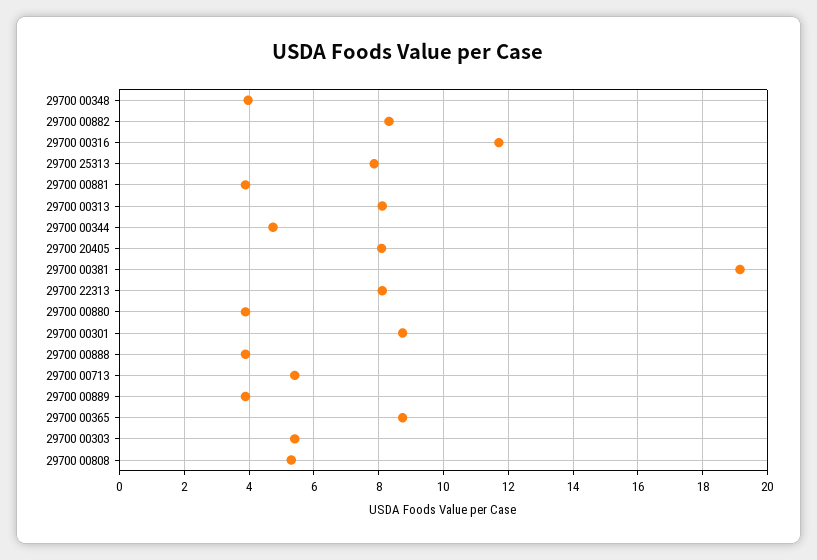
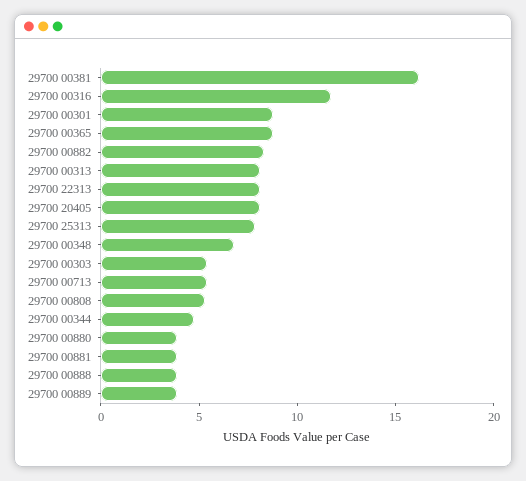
  {
-   "29700 00348": 4,
+   "29700 00348": 7,
    "29700 00882": 8.4,
    "29700 00316": 11.8,
    "29700 25313": 7.8,
    "29700 00881": 3.8,
    "29700 00313": 8.2,
    "29700 00344": 4.8,
    "29700 20405": 8,
-   "29700 00381": 19.2,
+   "29700 00381": 16,
    "29700 22313": 8.2,
    "29700 00880": 3.8,
    "29700 00301": 8.8,
    "29700 00888": 3.8,
    "29700 00713": 5.4,
    "29700 00889": 3.8,
    "29700 00365": 8.8,
    "29700 00303": 5.4,
    "29700 00808": 5.4
  }

